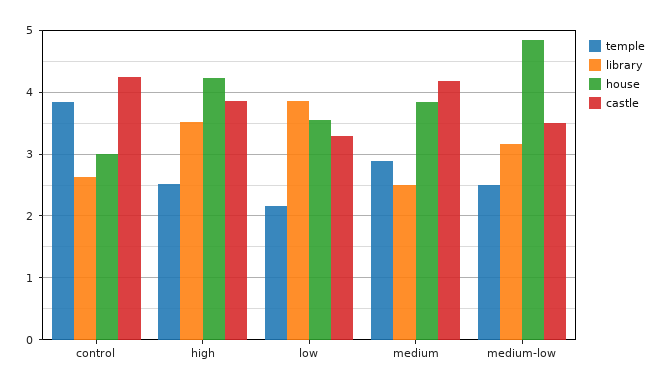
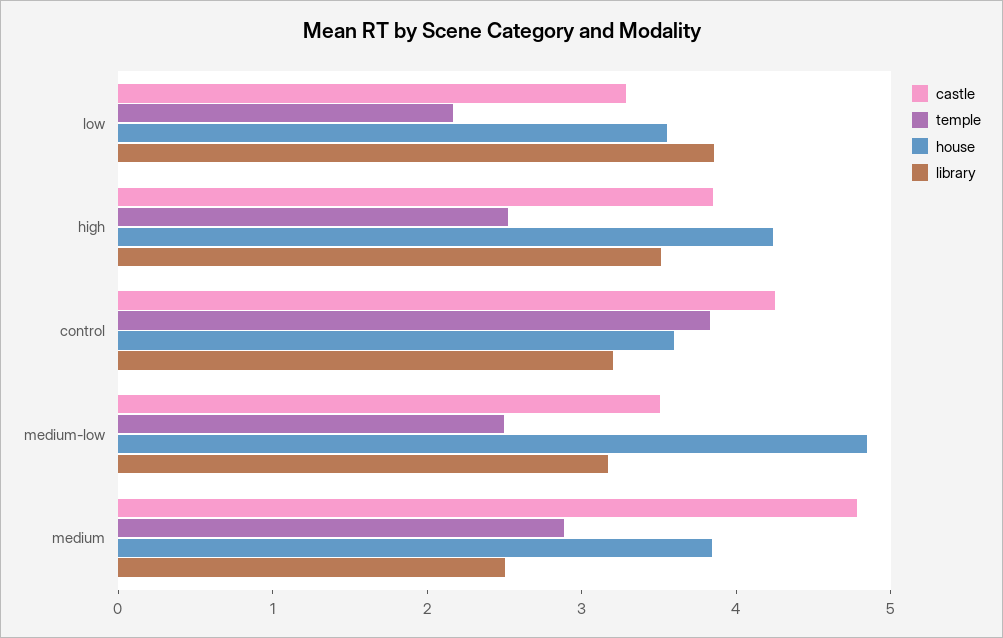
  {
    "temple": {
      "control": 3.8,
      "high": 2.5,
      "low": 2.2,
      "medium": 2.9,
      "medium-low": 2.5
    },
    "library": {
-     "control": 2.6,
+     "control": 3.2,
      "high": 3.5,
      "low": 3.9,
      "medium": 2.5,
      "medium-low": 3.2
    },
    "house": {
-     "control": 3,
+     "control": 3.6,
      "high": 4.2,
      "low": 3.6,
      "medium": 3.8,
      "medium-low": 4.8
    },
    "castle": {
      "control": 4.3,
      "high": 3.9,
      "low": 3.3,
-     "medium": 4.2,
+     "medium": 4.8,
      "medium-low": 3.5
    }
  }

